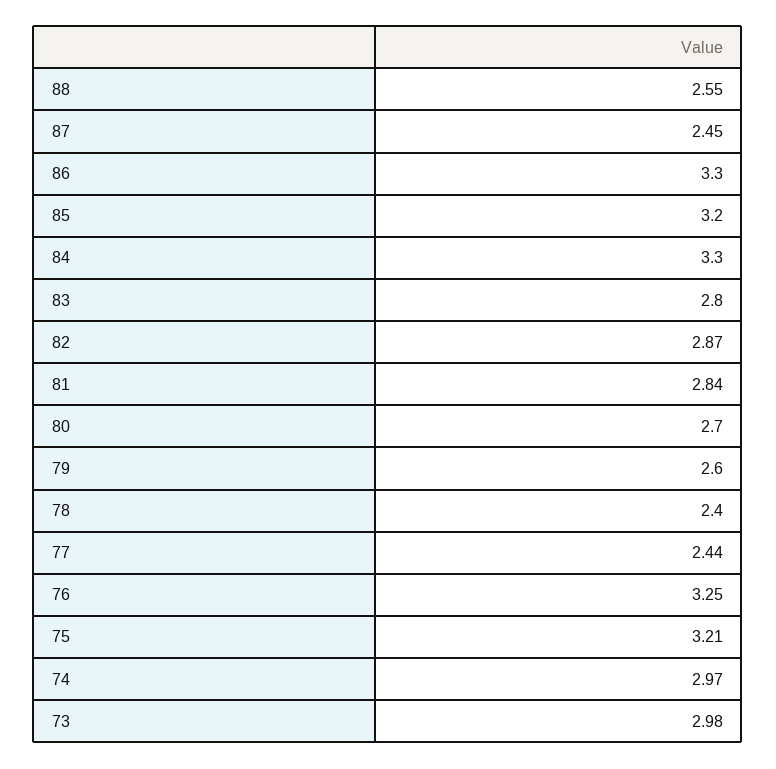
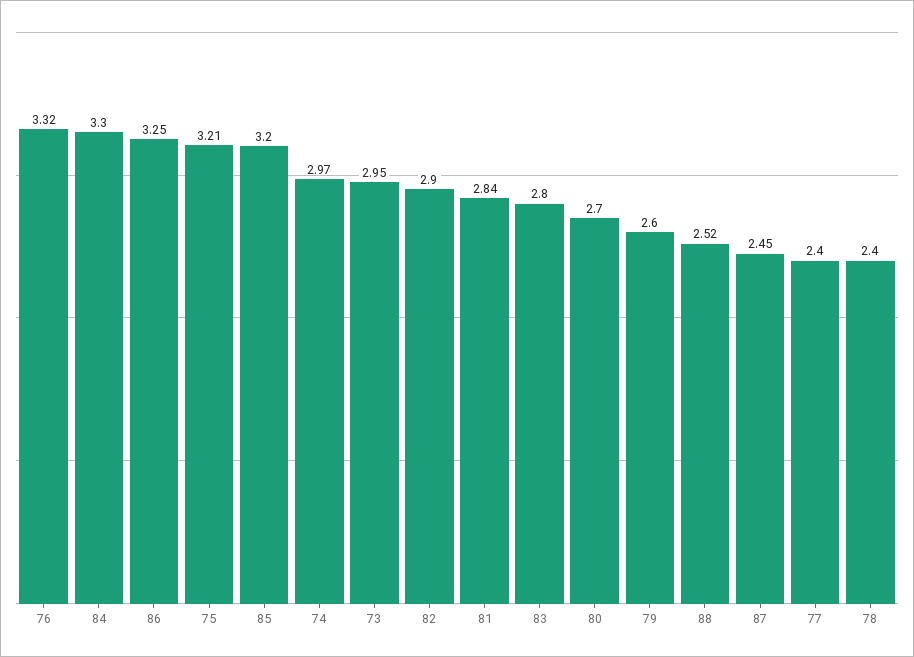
  {
-   "88": 2.55,
+   "88": 2.52,
    "87": 2.45,
-   "86": 3.3,
+   "86": 3.25,
    "85": 3.2,
    "84": 3.3,
    "83": 2.8,
-   "82": 2.87,
+   "82": 2.9,
    "81": 2.84,
    "80": 2.7,
    "79": 2.6,
    "78": 2.4,
-   "77": 2.44,
+   "77": 2.4,
-   "76": 3.25,
+   "76": 3.32,
    "75": 3.21,
    "74": 2.97,
-   "73": 2.98
+   "73": 2.95
  }

